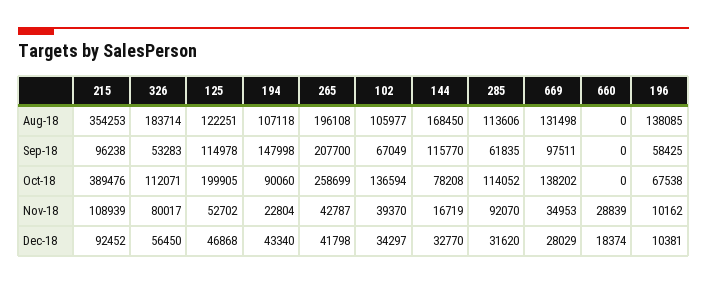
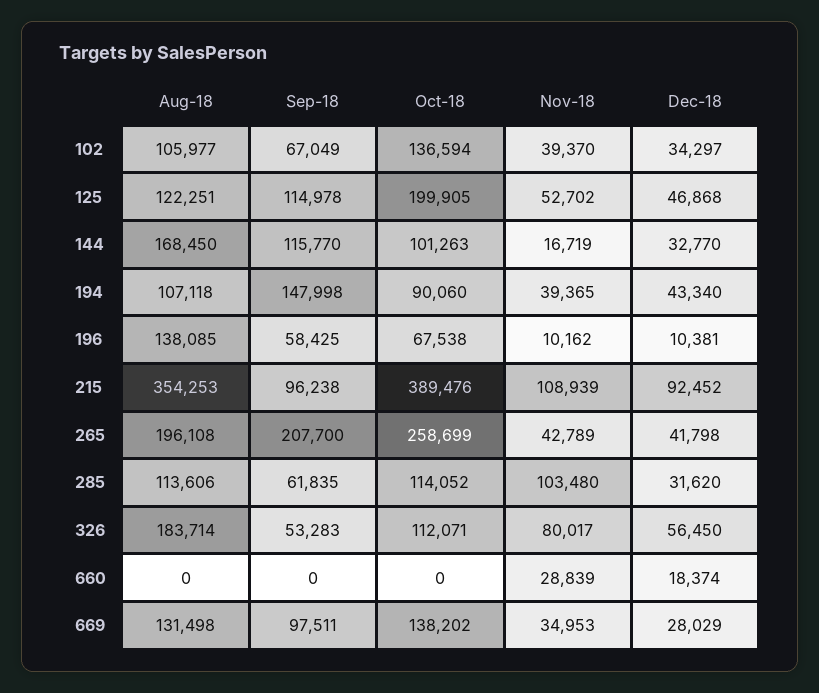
  {
    "215": {
      "Aug-18": 354253,
      "Sep-18": 96238,
      "Oct-18": 389476,
      "Nov-18": 108939,
      "Dec-18": 92452
    },
    "326": {
      "Aug-18": 183714,
      "Sep-18": 53283,
      "Oct-18": 112071,
      "Nov-18": 80017,
      "Dec-18": 56450
    },
    "125": {
      "Aug-18": 122251,
      "Sep-18": 114978,
      "Oct-18": 199905,
      "Nov-18": 52702,
      "Dec-18": 46868
    },
    "194": {
      "Aug-18": 107118,
      "Sep-18": 147998,
      "Oct-18": 90060,
-     "Nov-18": 22804,
+     "Nov-18": 39365,
      "Dec-18": 43340
    },
    "265": {
      "Aug-18": 196108,
      "Sep-18": 207700,
      "Oct-18": 258699,
-     "Nov-18": 42787,
+     "Nov-18": 42789,
      "Dec-18": 41798
    },
    "102": {
      "Aug-18": 105977,
      "Sep-18": 67049,
      "Oct-18": 136594,
      "Nov-18": 39370,
      "Dec-18": 34297
    },
    "144": {
      "Aug-18": 168450,
      "Sep-18": 115770,
-     "Oct-18": 78208,
+     "Oct-18": 101263,
      "Nov-18": 16719,
      "Dec-18": 32770
    },
    "285": {
      "Aug-18": 113606,
      "Sep-18": 61835,
      "Oct-18": 114052,
-     "Nov-18": 92070,
+     "Nov-18": 103480,
      "Dec-18": 31620
    },
    "669": {
      "Aug-18": 131498,
      "Sep-18": 97511,
      "Oct-18": 138202,
      "Nov-18": 34953,
      "Dec-18": 28029
    },
    "660": {
      "Aug-18": 0,
      "Sep-18": 0,
      "Oct-18": 0,
      "Nov-18": 28839,
      "Dec-18": 18374
    },
    "196": {
      "Aug-18": 138085,
      "Sep-18": 58425,
      "Oct-18": 67538,
      "Nov-18": 10162,
      "Dec-18": 10381
    }
  }

